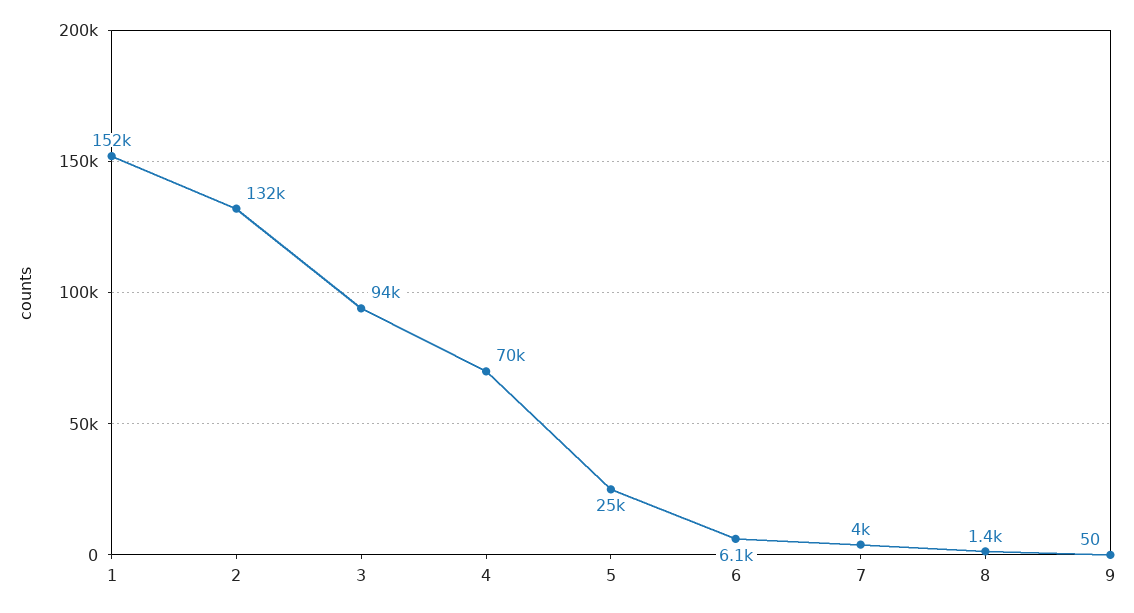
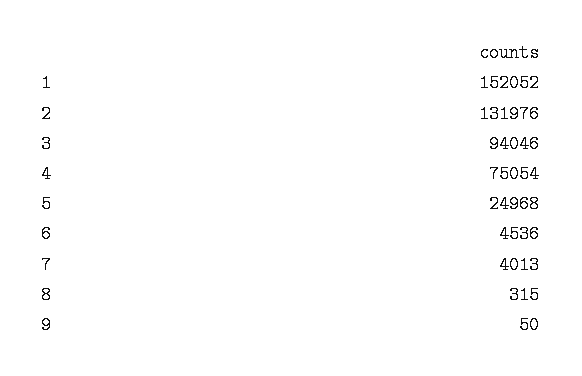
  {
    "1": 152052,
    "2": 131976,
    "3": 94046,
-   "4": 70000,
+   "4": 75054,
    "5": 24968,
-   "6": 6100,
+   "6": 4536,
    "7": 4013,
-   "8": 1400,
+   "8": 315,
    "9": 50
  }

